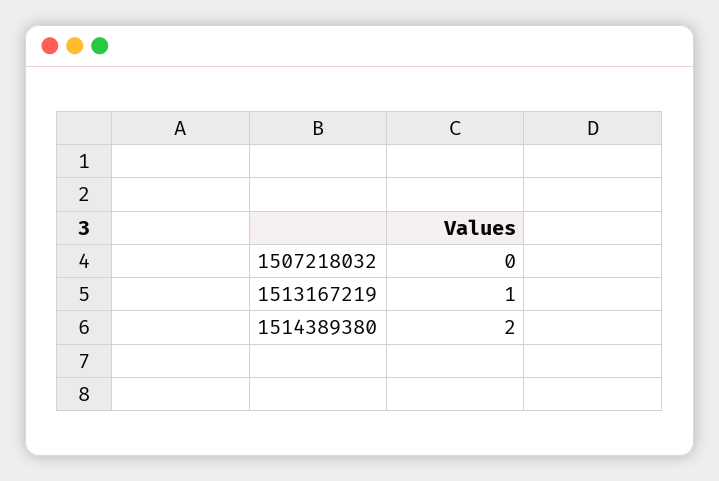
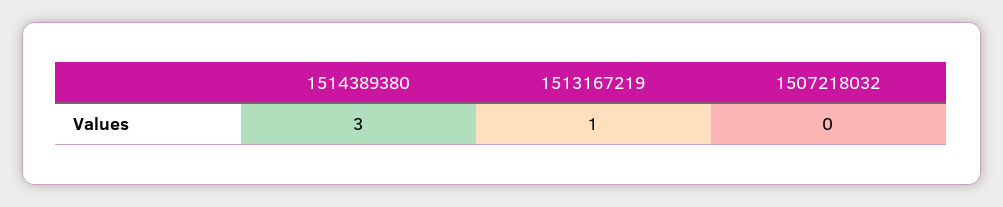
  {
    "1507218032": 0,
    "1513167219": 1,
-   "1514389380": 2
+   "1514389380": 3
  }

